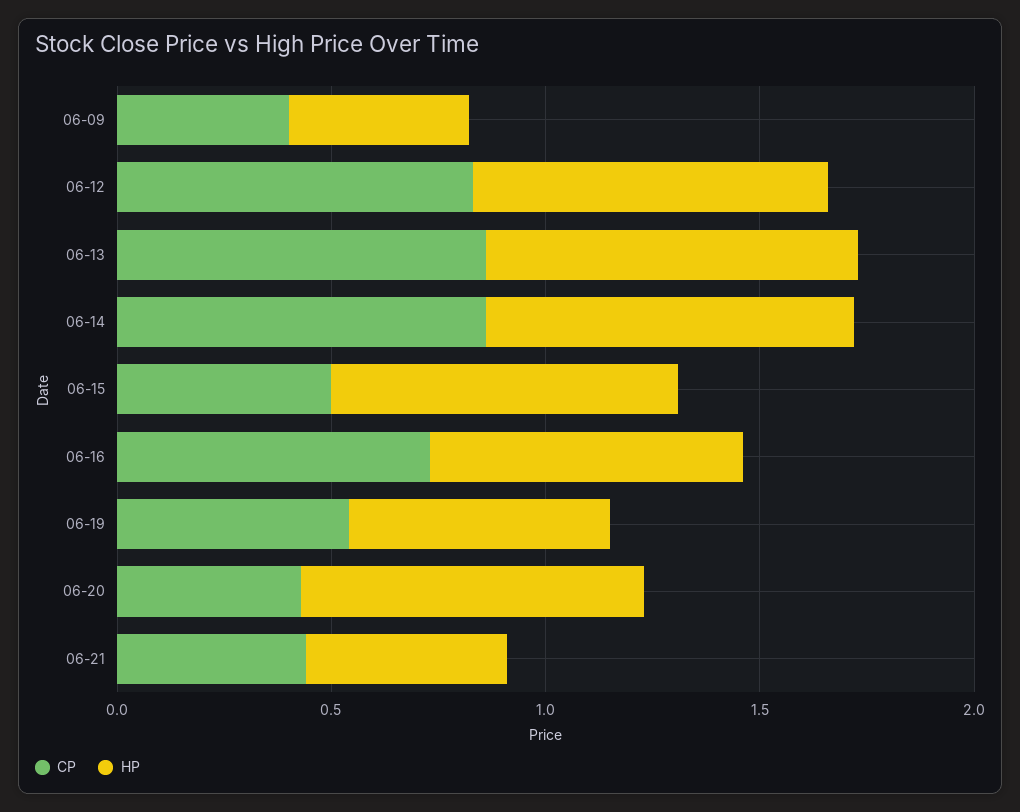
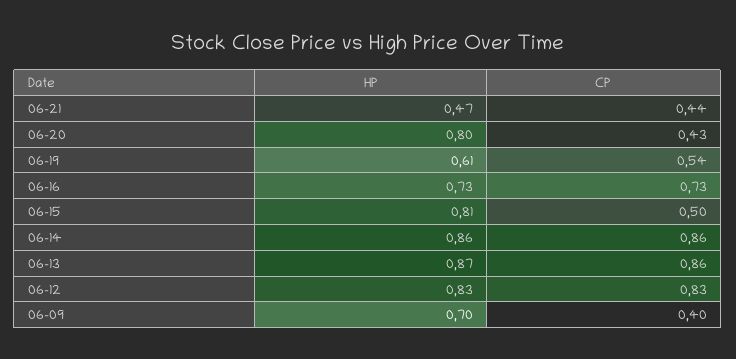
  {
    "CP": {
      "06-09": 0.4,
      "06-12": 0.83,
      "06-13": 0.86,
      "06-14": 0.86,
      "06-15": 0.5,
      "06-16": 0.73,
      "06-19": 0.54,
      "06-20": 0.43,
      "06-21": 0.44
    },
    "HP": {
-     "06-09": 0.4,
+     "06-09": 0.7,
      "06-12": 0.83,
      "06-13": 0.87,
      "06-14": 0.86,
      "06-15": 0.81,
      "06-16": 0.73,
      "06-19": 0.61,
      "06-20": 0.8,
      "06-21": 0.47
    }
  }

